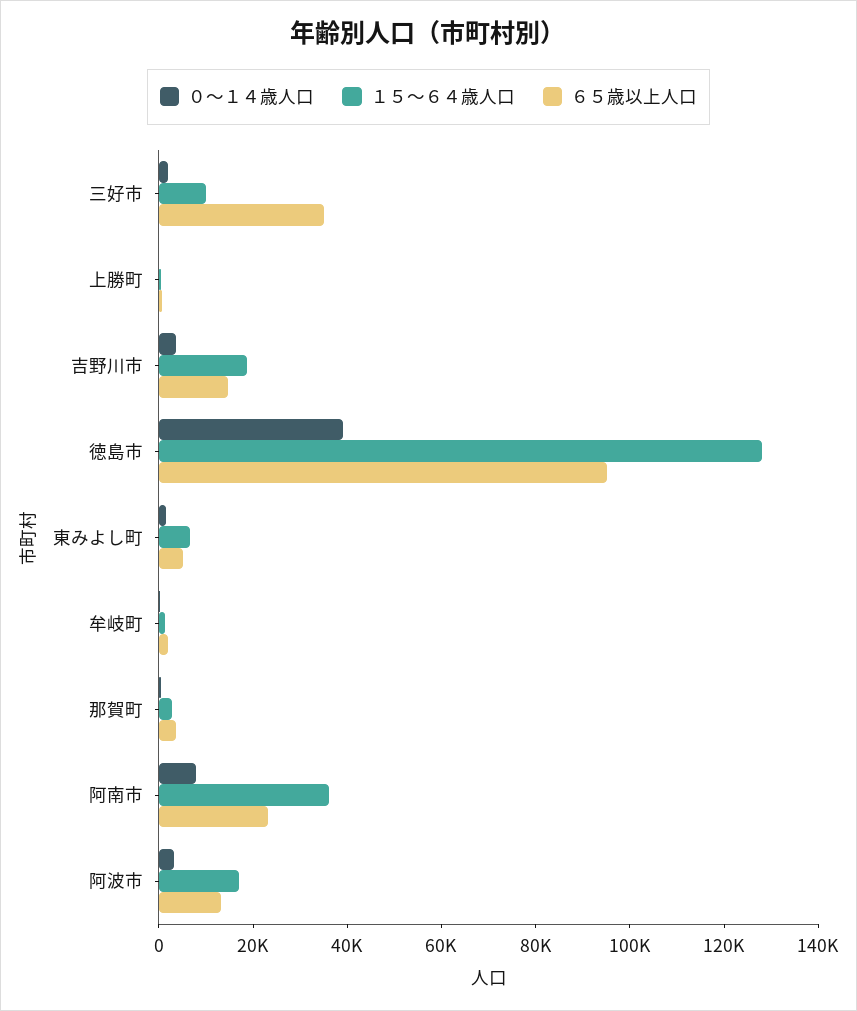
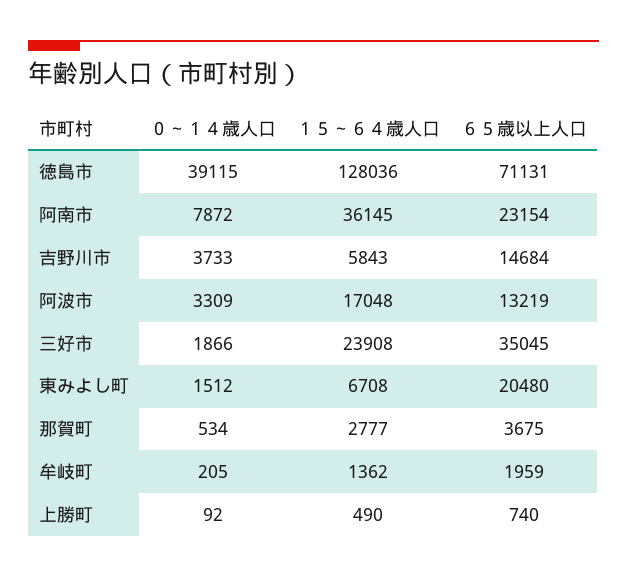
  {
    "０～１４歳人口": {
      "三好市": 1866,
      "上勝町": 92,
      "吉野川市": 3733,
      "徳島市": 39115,
      "東みよし町": 1512,
      "牟岐町": 205,
      "那賀町": 534,
      "阿南市": 7872,
      "阿波市": 3309
    },
    "１５～６４歳人口": {
-     "三好市": 10000,
+     "三好市": 23908,
      "上勝町": 490,
-     "吉野川市": 20000,
+     "吉野川市": 5843,
      "徳島市": 128036,
      "東みよし町": 6708,
      "牟岐町": 1362,
      "那賀町": 2777,
      "阿南市": 36145,
      "阿波市": 17048
    },
    "６５歳以上人口": {
      "三好市": 35045,
      "上勝町": 740,
      "吉野川市": 14684,
-     "徳島市": 95000,
+     "徳島市": 71131,
-     "東みよし町": 5000,
+     "東みよし町": 20480,
      "牟岐町": 1959,
      "那賀町": 3675,
      "阿南市": 23154,
      "阿波市": 13219
    }
  }

